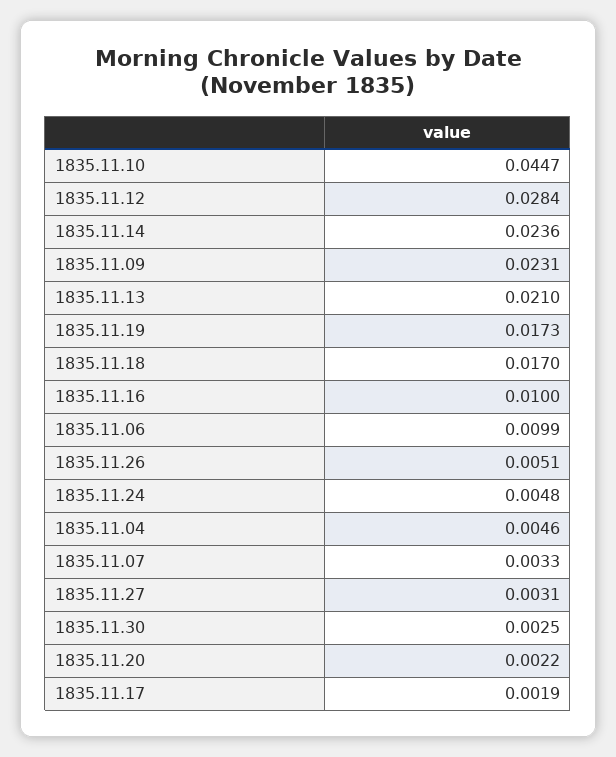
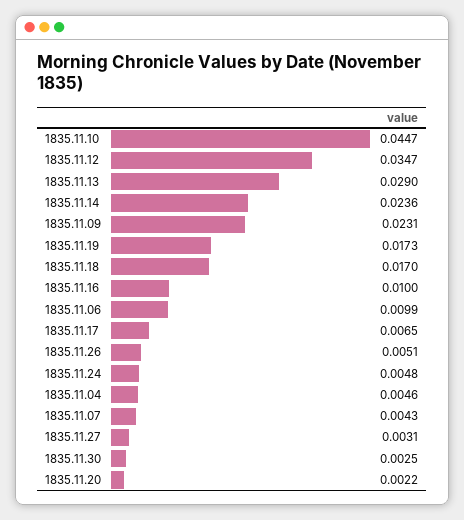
  {
    "1835.11.10": 0.0447,
-   "1835.11.12": 0.0284,
+   "1835.11.12": 0.0347,
    "1835.11.14": 0.0236,
    "1835.11.09": 0.0231,
-   "1835.11.13": 0.021,
+   "1835.11.13": 0.029,
    "1835.11.19": 0.0173,
    "1835.11.18": 0.017,
    "1835.11.16": 0.01,
    "1835.11.06": 0.0099,
    "1835.11.26": 0.0051,
    "1835.11.24": 0.0048,
    "1835.11.04": 0.0046,
-   "1835.11.07": 0.0033,
+   "1835.11.07": 0.0043,
    "1835.11.27": 0.0031,
    "1835.11.30": 0.0025,
    "1835.11.20": 0.0022,
-   "1835.11.17": 0.0019
+   "1835.11.17": 0.0065
  }

